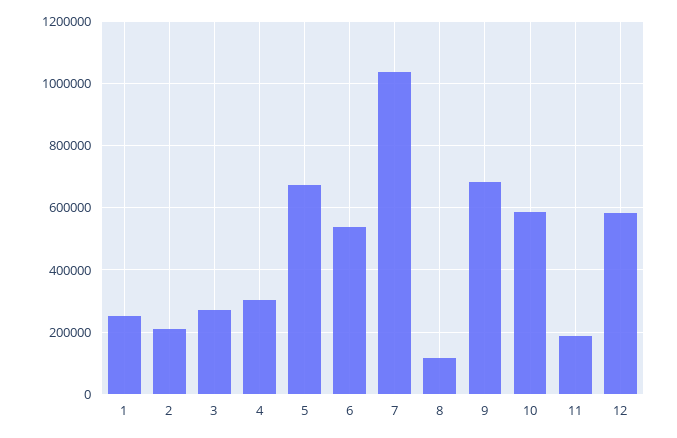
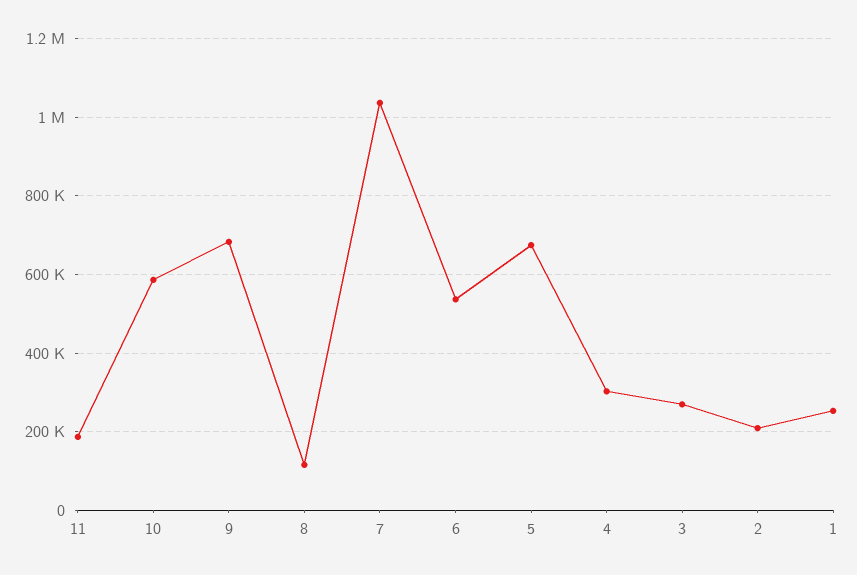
  {
    "1": 260000,
    "2": 200000,
    "3": 260000,
    "4": 300000,
    "5": 680000,
    "6": 540000,
    "7": 1040000,
    "8": 120000,
    "9": 680000,
    "10": 580000,
-   "11": 180000,
+   "11": 180000
-   "12": 580000
  }

